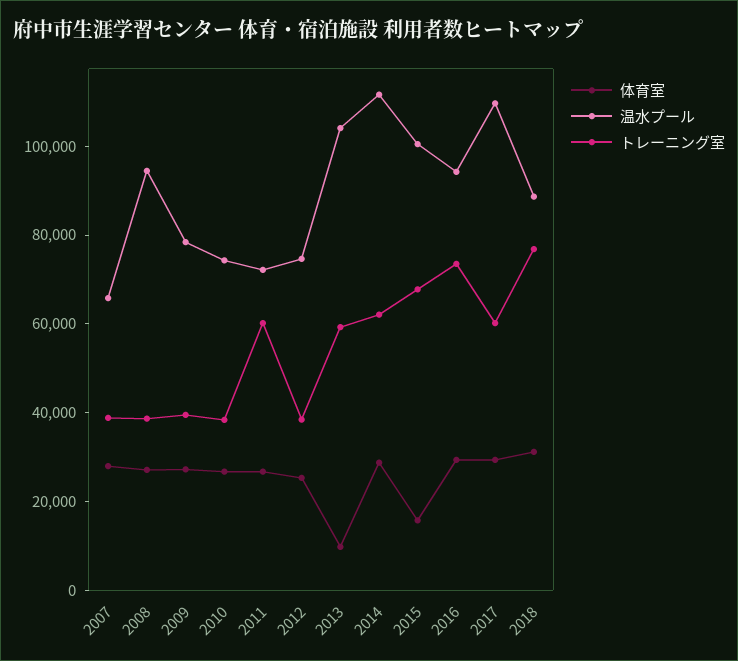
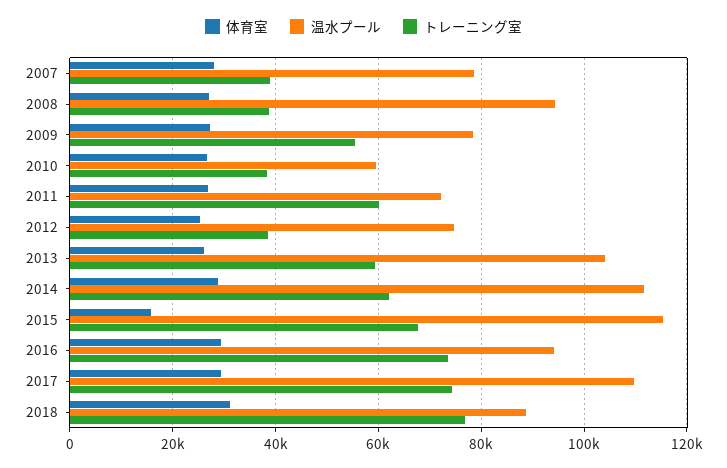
  {
    "体育室": {
      "2007": 28000,
      "2008": 28000,
      "2009": 28000,
      "2010": 26000,
      "2011": 26000,
      "2012": 26000,
-     "2013": 10000,
+     "2013": 26000,
      "2014": 28000,
      "2015": 16000,
      "2016": 30000,
      "2017": 30000,
      "2018": 32000
    },
    "温水プール": {
-     "2007": 65000,
+     "2007": 78000,
      "2008": 94000,
      "2009": 78000,
-     "2010": 75000,
+     "2010": 60000,
      "2011": 72000,
      "2012": 74000,
      "2013": 104000,
      "2014": 112000,
-     "2015": 100000,
+     "2015": 116000,
      "2016": 94000,
      "2017": 110000,
      "2018": 88000
    },
    "トレーニング室": {
      "2007": 38000,
      "2008": 38000,
-     "2009": 40000,
+     "2009": 56000,
      "2010": 38000,
      "2011": 60000,
      "2012": 38000,
      "2013": 60000,
      "2014": 62000,
      "2015": 68000,
      "2016": 74000,
-     "2017": 60000,
+     "2017": 74000,
      "2018": 76000
    }
  }

